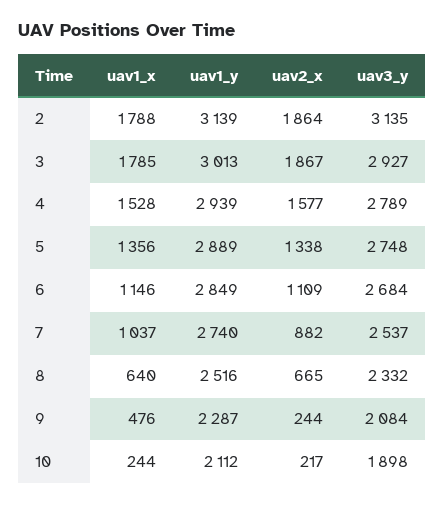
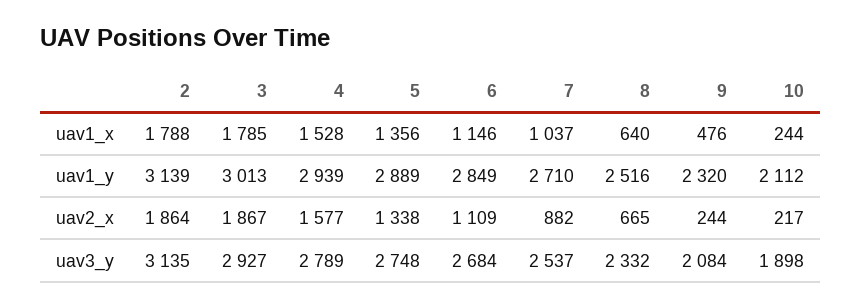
  {
    "uav1_x": {
      "2": 1788,
      "3": 1785,
      "4": 1528,
      "5": 1356,
      "6": 1146,
      "7": 1037,
      "8": 640,
      "9": 476,
      "10": 244
    },
    "uav1_y": {
      "2": 3139,
      "3": 3013,
      "4": 2939,
      "5": 2889,
      "6": 2849,
-     "7": 2740,
+     "7": 2710,
      "8": 2516,
-     "9": 2287,
+     "9": 2320,
      "10": 2112
    },
    "uav2_x": {
      "2": 1864,
      "3": 1867,
      "4": 1577,
      "5": 1338,
      "6": 1109,
      "7": 882,
      "8": 665,
      "9": 244,
      "10": 217
    },
    "uav3_y": {
      "2": 3135,
      "3": 2927,
      "4": 2789,
      "5": 2748,
      "6": 2684,
      "7": 2537,
      "8": 2332,
      "9": 2084,
      "10": 1898
    }
  }

